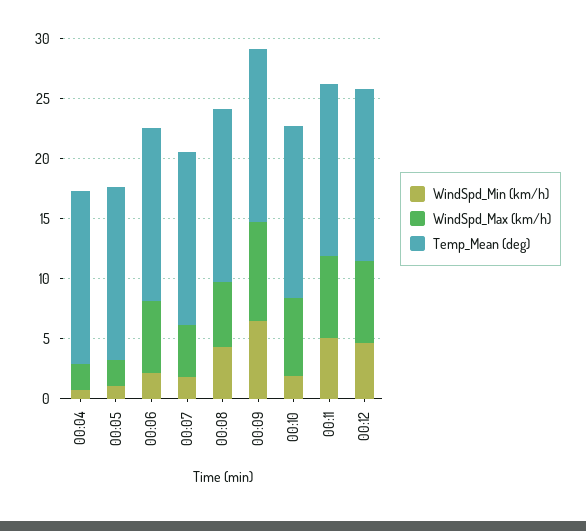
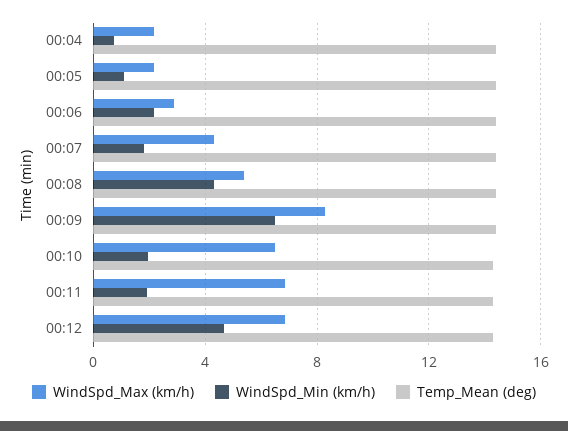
  {
    "WindSpd_Min (km/h)": {
      "00:04": 0.5,
      "00:05": 1,
      "00:06": 2,
      "00:07": 2,
      "00:08": 4.5,
      "00:09": 6.5,
      "00:10": 2,
-     "00:11": 5,
+     "00:11": 2,
      "00:12": 4.5
    },
    "WindSpd_Max (km/h)": {
      "00:04": 2,
      "00:05": 2,
-     "00:06": 6,
+     "00:06": 3,
      "00:07": 4.5,
      "00:08": 5.5,
      "00:09": 8.5,
      "00:10": 6.5,
      "00:11": 7,
      "00:12": 7
    },
    "Temp_Mean (deg)": {
      "00:04": 14.5,
      "00:05": 14.5,
      "00:06": 14.5,
      "00:07": 14.5,
      "00:08": 14.5,
      "00:09": 14.5,
      "00:10": 14.5,
      "00:11": 14.5,
      "00:12": 14.5
    }
  }

